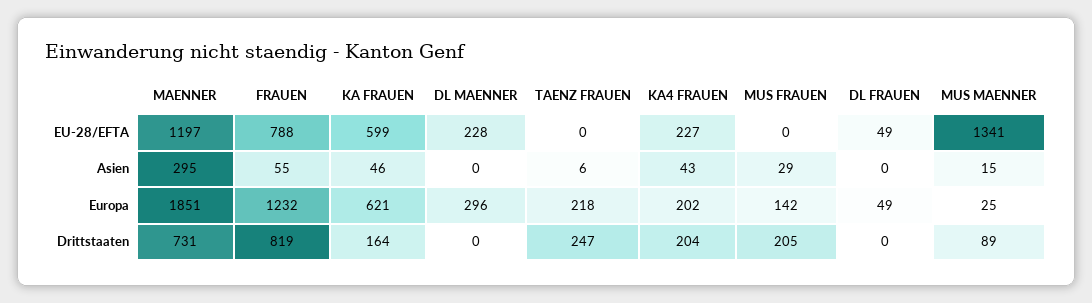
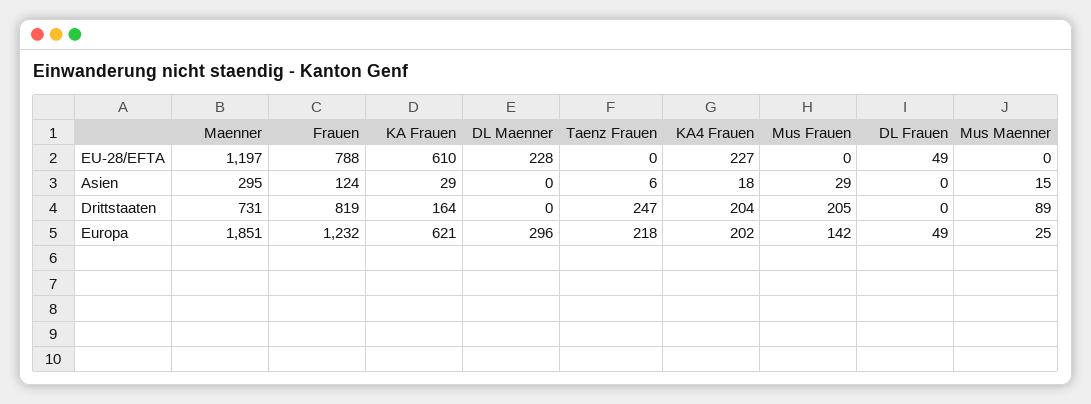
  {
    "MAENNER": {
      "EU-28/EFTA": 1197,
      "Asien": 295,
      "Europa": 1851,
      "Drittstaaten": 731
    },
    "FRAUEN": {
      "EU-28/EFTA": 788,
-     "Asien": 55,
+     "Asien": 124,
      "Europa": 1232,
      "Drittstaaten": 819
    },
    "KA FRAUEN": {
-     "EU-28/EFTA": 599,
+     "EU-28/EFTA": 610,
-     "Asien": 46,
+     "Asien": 29,
      "Europa": 621,
      "Drittstaaten": 164
    },
    "DL MAENNER": {
      "EU-28/EFTA": 228,
      "Asien": 0,
      "Europa": 296,
      "Drittstaaten": 0
    },
    "TAENZ FRAUEN": {
      "EU-28/EFTA": 0,
      "Asien": 6,
      "Europa": 218,
      "Drittstaaten": 247
    },
    "KA4 FRAUEN": {
      "EU-28/EFTA": 227,
-     "Asien": 43,
+     "Asien": 18,
      "Europa": 202,
      "Drittstaaten": 204
    },
    "MUS FRAUEN": {
      "EU-28/EFTA": 0,
      "Asien": 29,
      "Europa": 142,
      "Drittstaaten": 205
    },
    "DL FRAUEN": {
      "EU-28/EFTA": 49,
      "Asien": 0,
      "Europa": 49,
      "Drittstaaten": 0
    },
    "MUS MAENNER": {
-     "EU-28/EFTA": 1341,
+     "EU-28/EFTA": 0,
      "Asien": 15,
      "Europa": 25,
      "Drittstaaten": 89
    }
  }

